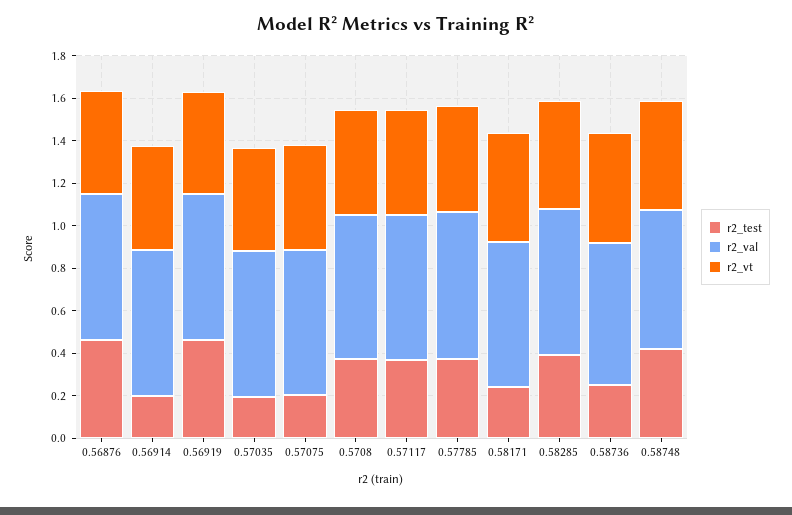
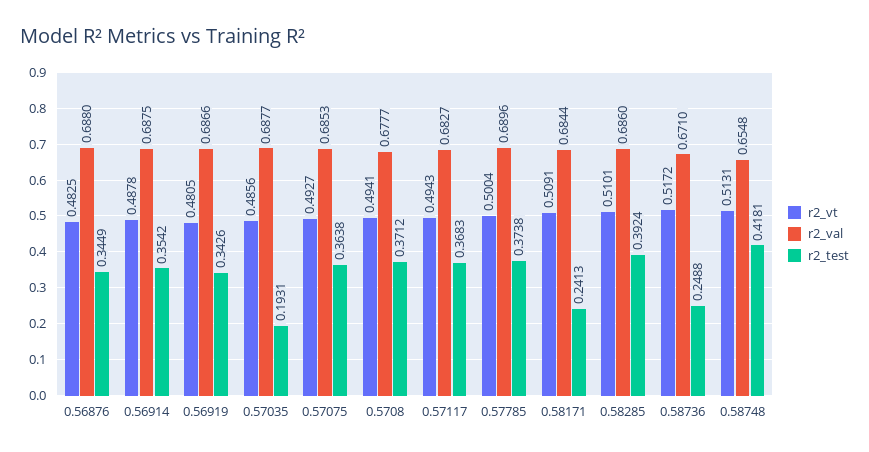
  {
    "r2_test": {
-     "0.56876": 0.45,
+     "0.56876": 0.3449,
-     "0.56914": 0.2,
+     "0.56914": 0.3542,
-     "0.56919": 0.45,
+     "0.56919": 0.3426,
      "0.57035": 0.1931,
-     "0.57075": 0.2,
+     "0.57075": 0.3638,
      "0.5708": 0.3712,
      "0.57117": 0.3683,
      "0.57785": 0.3738,
      "0.58171": 0.2413,
      "0.58285": 0.3924,
      "0.58736": 0.2488,
      "0.58748": 0.4181
    },
    "r2_val": {
      "0.56876": 0.688,
      "0.56914": 0.6875,
      "0.56919": 0.6866,
      "0.57035": 0.6877,
      "0.57075": 0.6853,
      "0.5708": 0.6777,
      "0.57117": 0.6827,
      "0.57785": 0.6896,
      "0.58171": 0.6844,
      "0.58285": 0.686,
      "0.58736": 0.671,
      "0.58748": 0.6548
    },
    "r2_vt": {
      "0.56876": 0.4825,
      "0.56914": 0.4878,
      "0.56919": 0.4805,
      "0.57035": 0.4856,
      "0.57075": 0.4927,
      "0.5708": 0.4941,
      "0.57117": 0.4943,
      "0.57785": 0.5004,
      "0.58171": 0.5091,
      "0.58285": 0.5101,
      "0.58736": 0.5172,
      "0.58748": 0.5131
    }
  }

